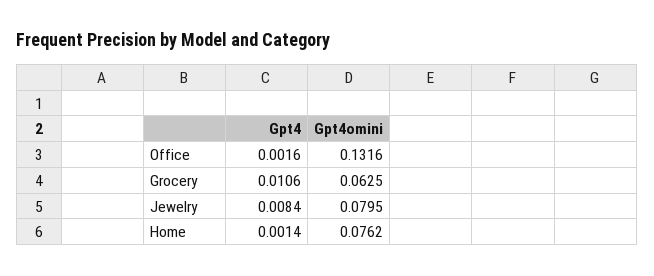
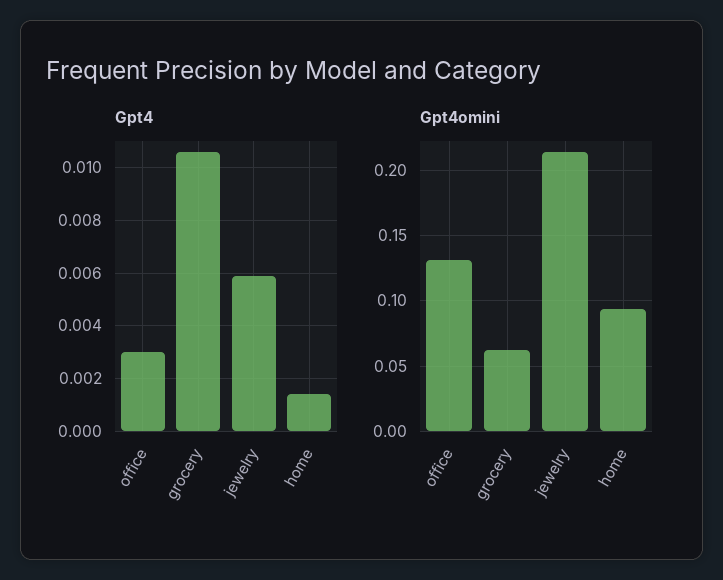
  {
    "Gpt4": {
-     "Office": 0.0016,
+     "Office": 0.003,
      "Grocery": 0.0106,
-     "Jewelry": 0.0084,
+     "Jewelry": 0.006,
      "Home": 0.0014
    },
    "Gpt4omini": {
      "Office": 0.1316,
      "Grocery": 0.0625,
-     "Jewelry": 0.0795,
+     "Jewelry": 0.215,
-     "Home": 0.0762
+     "Home": 0.095
    }
  }

